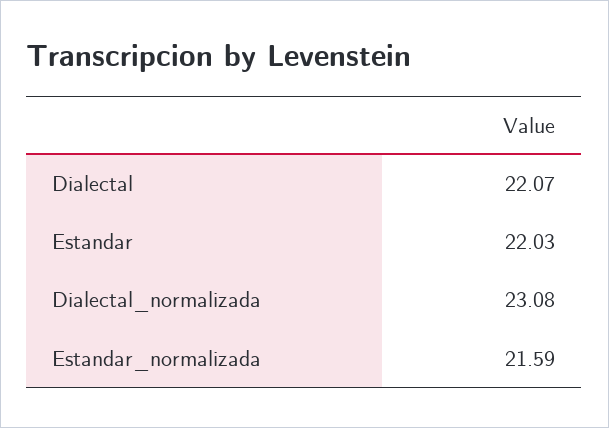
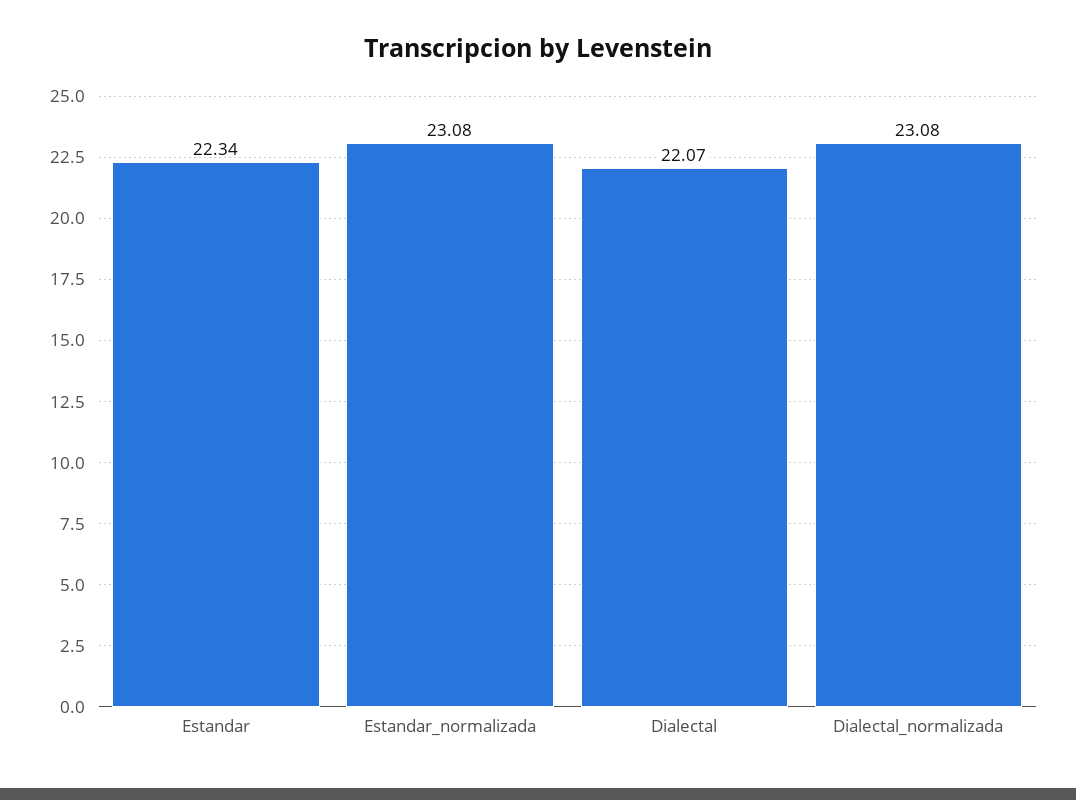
  {
    "Dialectal": 22.07,
-   "Estandar": 22.03,
+   "Estandar": 22.34,
    "Dialectal_normalizada": 23.08,
-   "Estandar_normalizada": 21.59
+   "Estandar_normalizada": 23.08
  }

